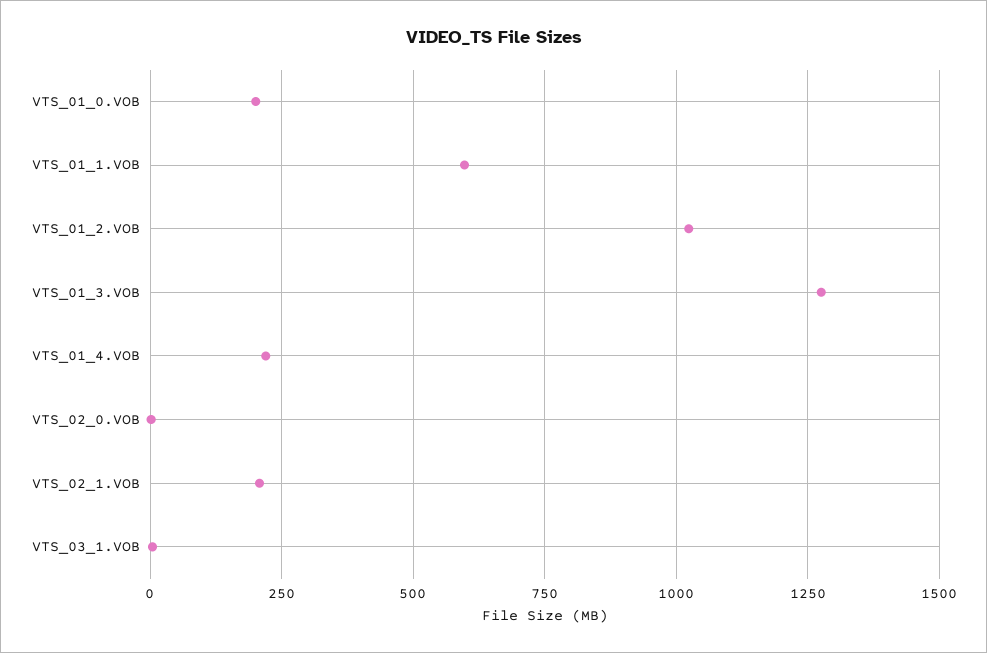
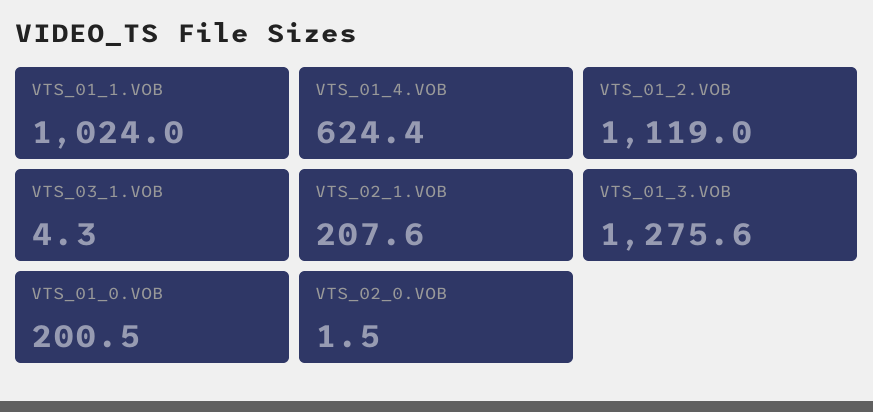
  {
    "VTS_01_0.VOB": 200.5,
-   "VTS_01_1.VOB": 600,
+   "VTS_01_1.VOB": 1024,
-   "VTS_01_2.VOB": 1025,
+   "VTS_01_2.VOB": 1119,
    "VTS_01_3.VOB": 1275.6,
-   "VTS_01_4.VOB": 225,
+   "VTS_01_4.VOB": 624.4,
    "VTS_02_0.VOB": 1.5,
    "VTS_02_1.VOB": 207.6,
    "VTS_03_1.VOB": 4.3
  }

